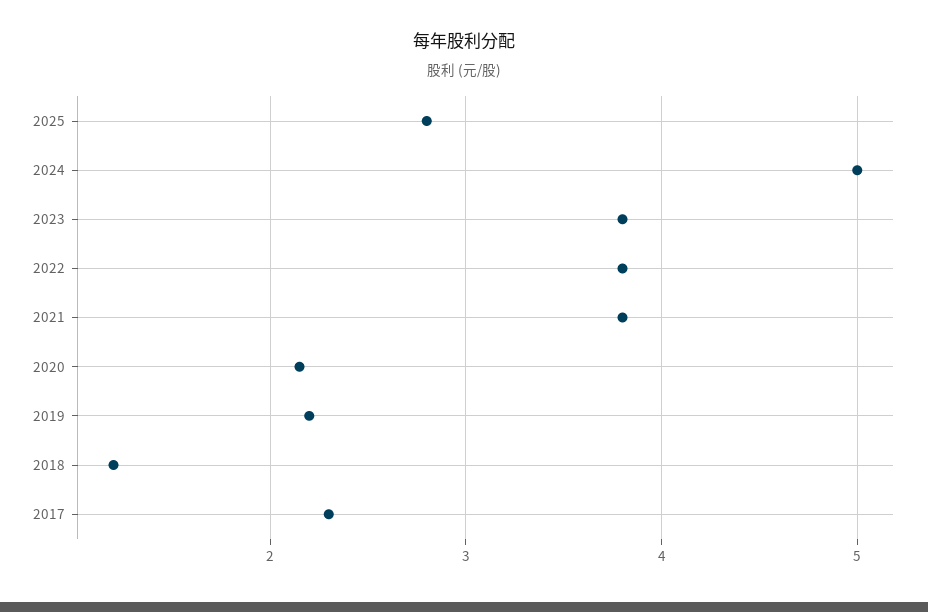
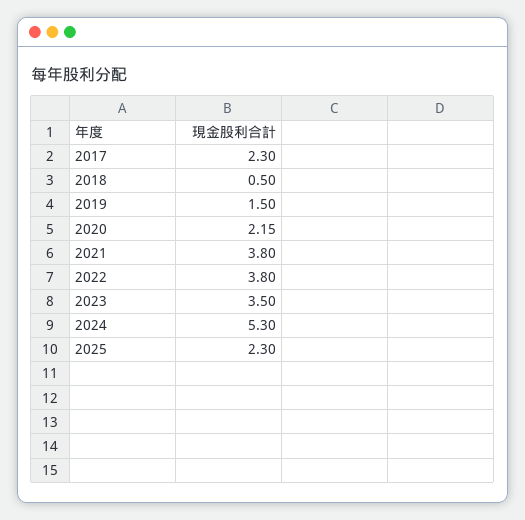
  {
-   "2025": 2.8,
+   "2025": 2.3,
-   "2024": 5,
+   "2024": 5.3,
-   "2023": 3.8,
+   "2023": 3.5,
    "2022": 3.8,
    "2021": 3.8,
    "2020": 2.15,
-   "2019": 2.2,
+   "2019": 1.5,
-   "2018": 1.2,
+   "2018": 0.5,
    "2017": 2.3
  }

